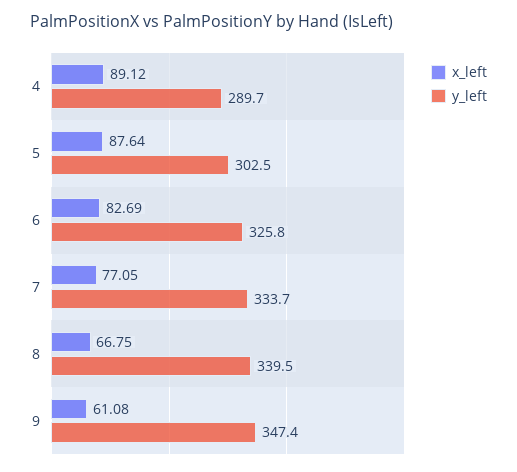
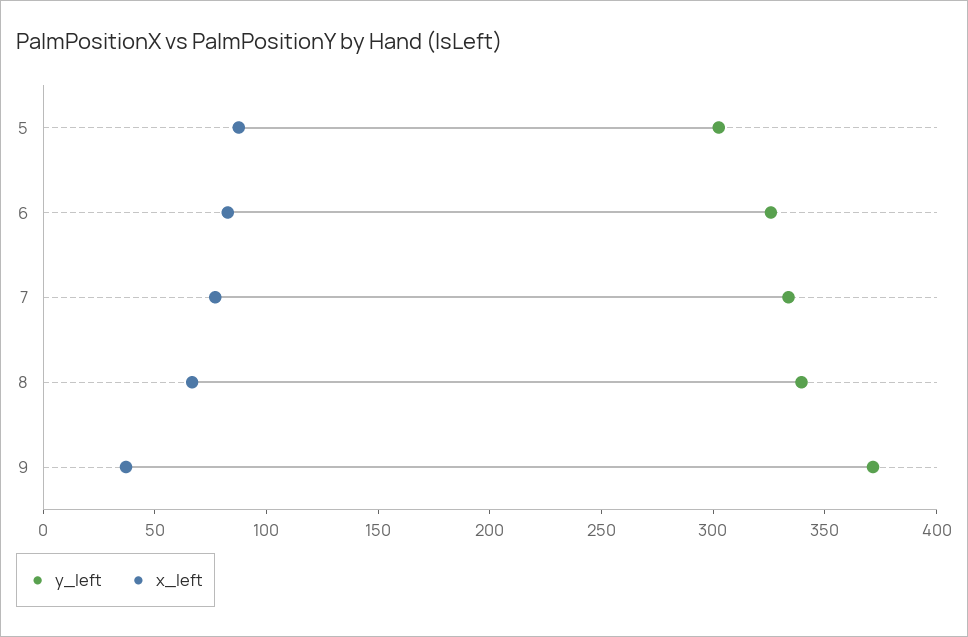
  {
    "x_left": {
-     "4": 89.12,
      "5": 87.64,
      "6": 82.69,
      "7": 77.05,
      "8": 66.75,
-     "9": 61.08
+     "9": 40
    },
    "y_left": {
-     "4": 289.7,
      "5": 302.5,
      "6": 325.8,
      "7": 333.7,
      "8": 339.5,
-     "9": 347.4
+     "9": 370
    }
  }

